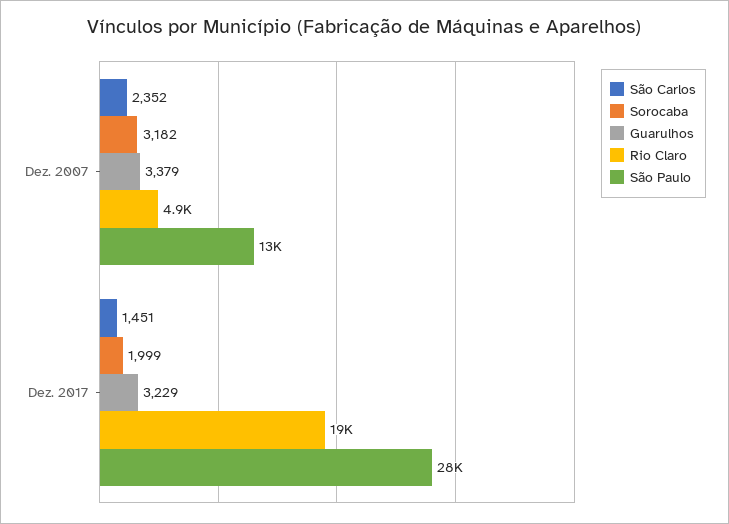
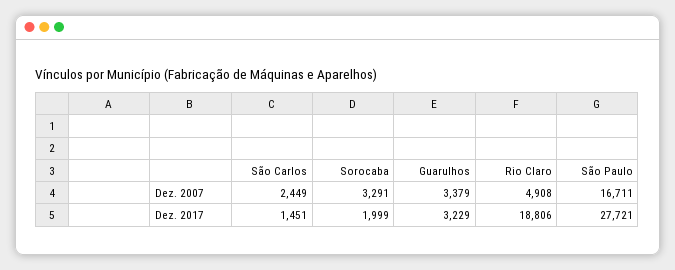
  {
    "São Carlos": {
-     "Dez. 2007": 2352,
+     "Dez. 2007": 2449,
      "Dez. 2017": 1451
    },
    "Sorocaba": {
-     "Dez. 2007": 3182,
+     "Dez. 2007": 3291,
      "Dez. 2017": 1999
    },
    "Guarulhos": {
      "Dez. 2007": 3379,
      "Dez. 2017": 3229
    },
    "Rio Claro": {
      "Dez. 2007": 4908,
      "Dez. 2017": 18806
    },
    "São Paulo": {
-     "Dez. 2007": 13000,
+     "Dez. 2007": 16711,
      "Dez. 2017": 27721
    }
  }

